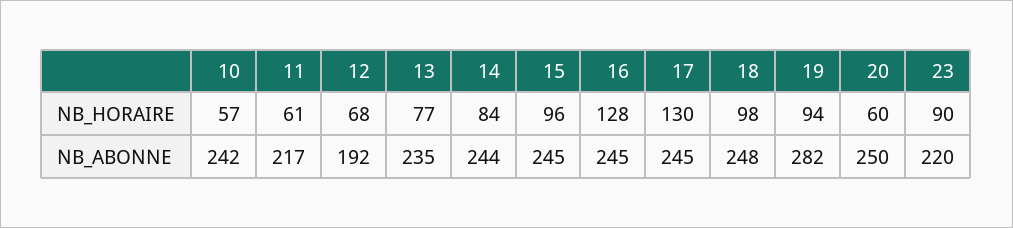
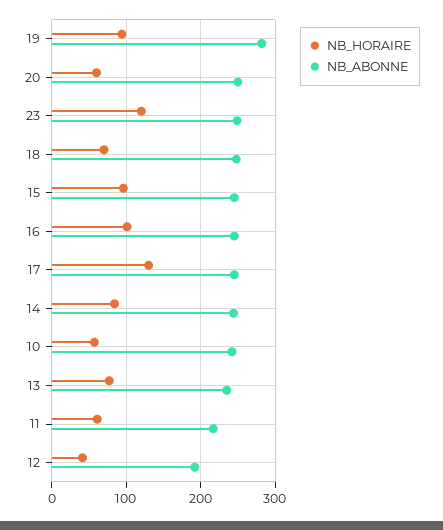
  {
    "NB_HORAIRE": {
      "10": 57,
      "11": 61,
-     "12": 68,
+     "12": 40,
      "13": 77,
      "14": 84,
      "15": 96,
-     "16": 128,
+     "16": 100,
      "17": 130,
-     "18": 98,
+     "18": 70,
      "19": 94,
      "20": 60,
-     "23": 90
+     "23": 120
    },
    "NB_ABONNE": {
      "10": 242,
      "11": 217,
      "12": 192,
      "13": 235,
      "14": 244,
      "15": 245,
      "16": 245,
      "17": 245,
      "18": 248,
      "19": 282,
      "20": 250,
-     "23": 220
+     "23": 250
    }
  }

